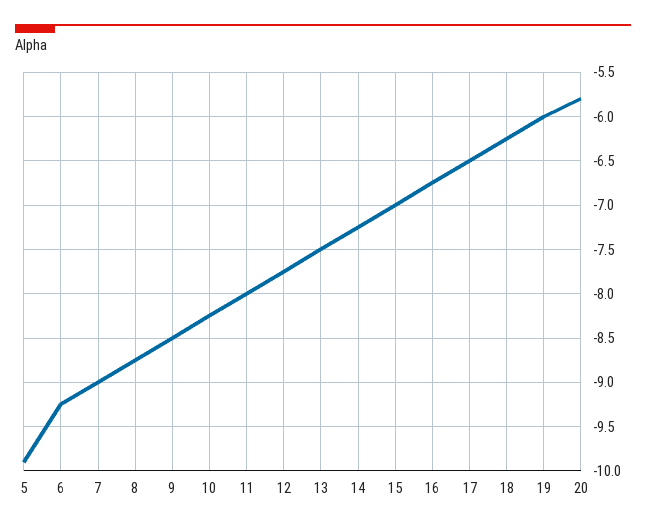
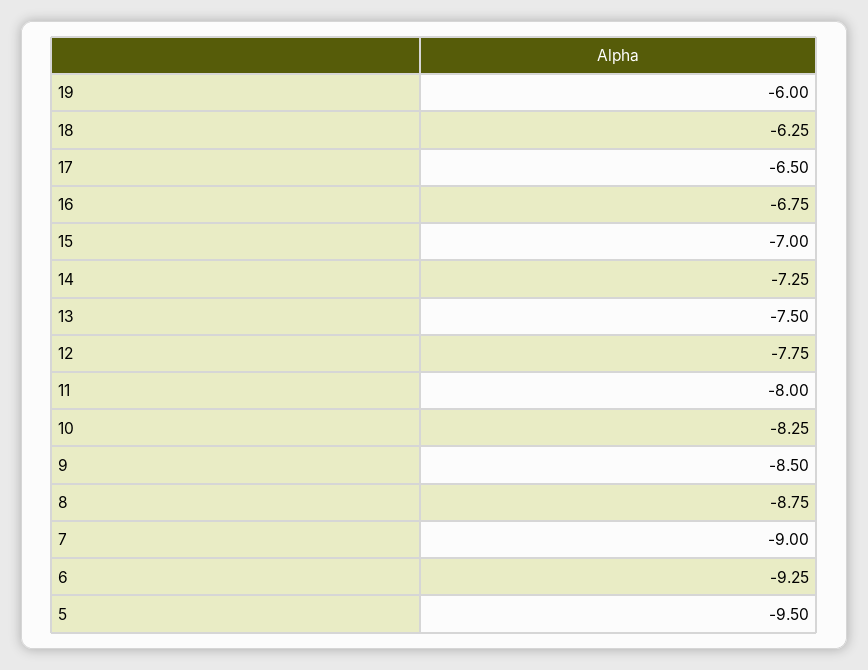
  {
-   "5": -9.9,
+   "5": -9.5,
    "6": -9.25,
    "7": -9,
    "8": -8.75,
    "9": -8.5,
    "10": -8.25,
    "11": -8,
    "12": -7.75,
    "13": -7.5,
    "14": -7.25,
    "15": -7,
    "16": -6.75,
    "17": -6.5,
    "18": -6.25,
-   "19": -6,
+   "19": -6
-   "20": -5.8
  }

